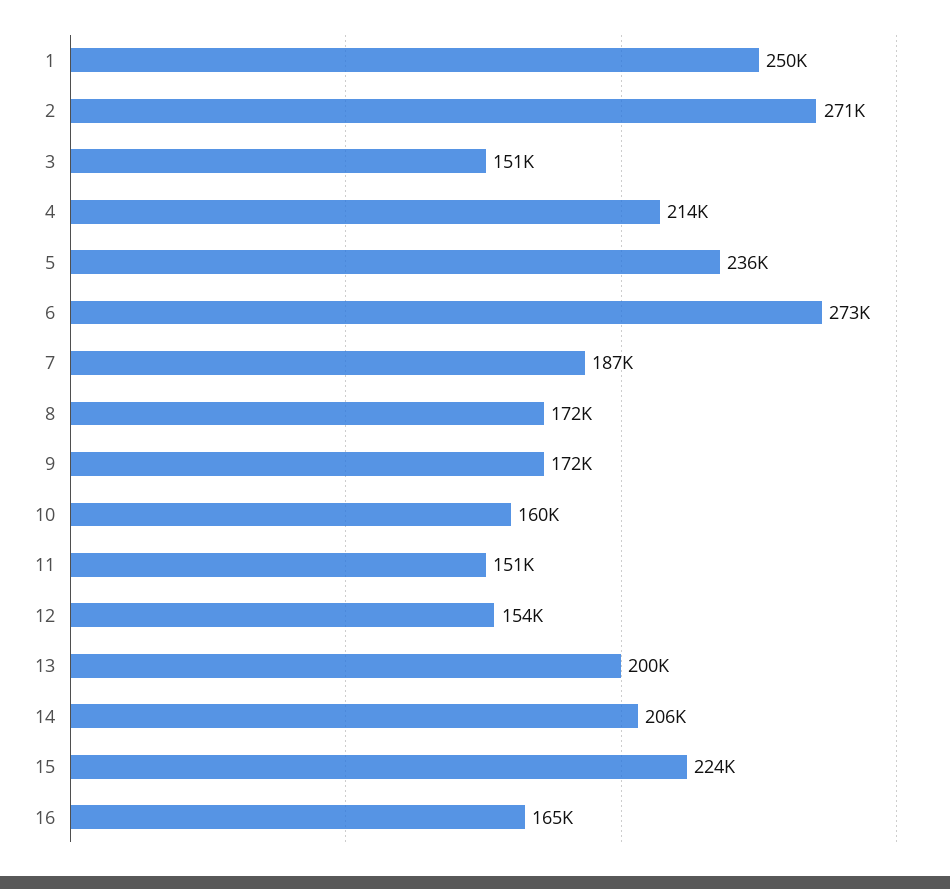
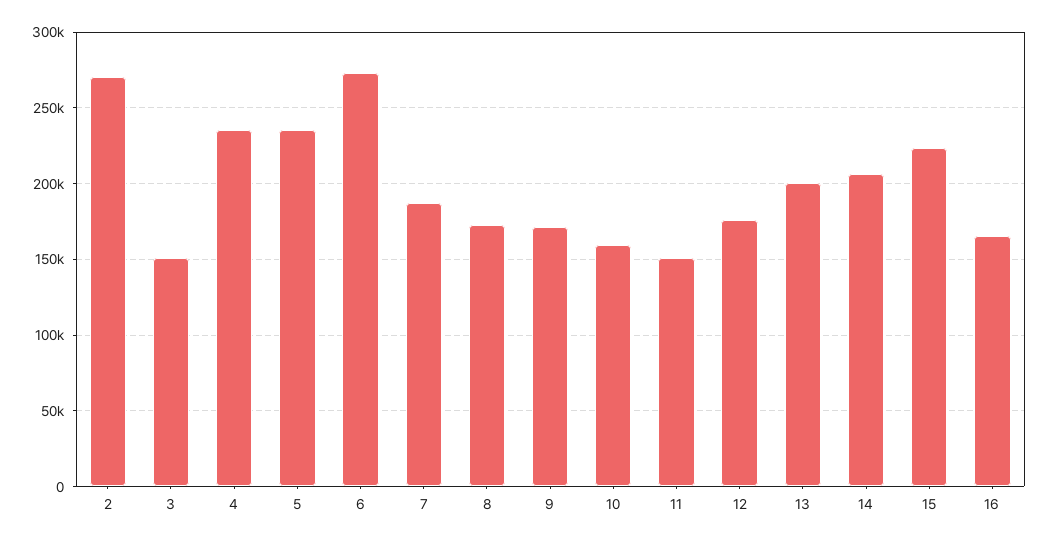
  {
-   "1": 250000,
    "2": 271000,
    "3": 151000,
-   "4": 214000,
+   "4": 235000,
    "5": 236000,
    "6": 273000,
    "7": 187000,
    "8": 172000,
    "9": 172000,
    "10": 160000,
    "11": 151000,
-   "12": 154000,
+   "12": 175000,
    "13": 200000,
    "14": 206000,
    "15": 224000,
    "16": 165000
  }

